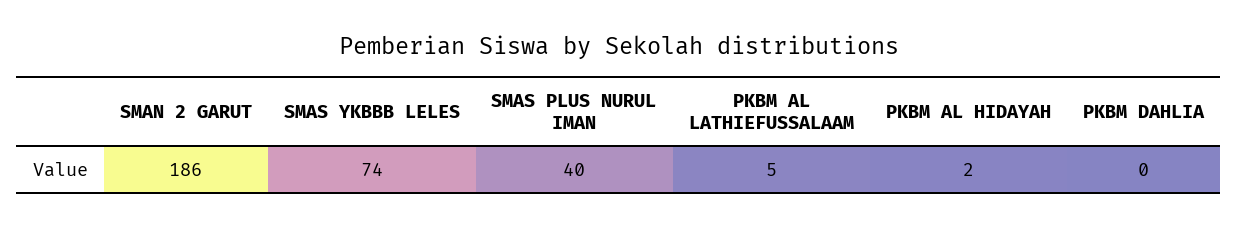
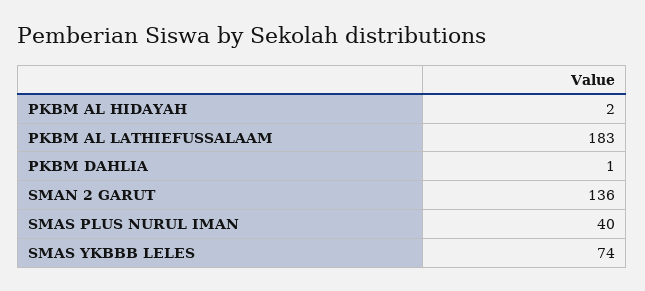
  {
-   "SMAN 2 GARUT": 186,
+   "SMAN 2 GARUT": 136,
    "SMAS YKBBB LELES": 74,
    "SMAS PLUS NURUL IMAN": 40,
-   "PKBM AL LATHIEFUSSALAAM": 5,
+   "PKBM AL LATHIEFUSSALAAM": 183,
    "PKBM AL HIDAYAH": 2,
-   "PKBM DAHLIA": 0
+   "PKBM DAHLIA": 1
  }

